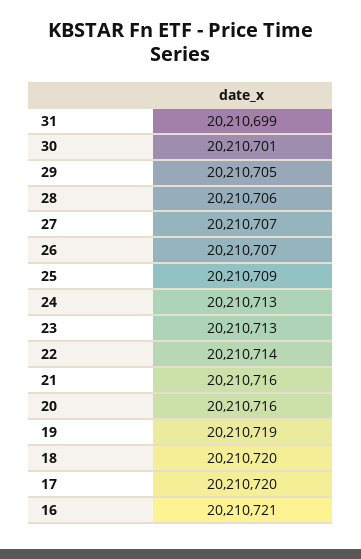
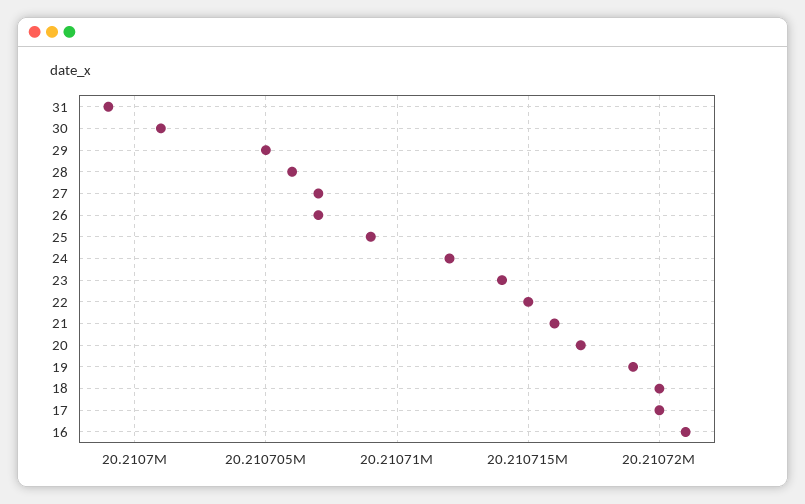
  {
    "31": 20210699,
    "30": 20210701,
    "29": 20210705,
    "28": 20210706,
    "27": 20210707,
    "26": 20210707,
    "25": 20210709,
-   "24": 20210713,
+   "24": 20210712,
-   "23": 20210713,
+   "23": 20210714,
-   "22": 20210714,
+   "22": 20210715,
    "21": 20210716,
-   "20": 20210716,
+   "20": 20210717,
    "19": 20210719,
    "18": 20210720,
    "17": 20210720,
    "16": 20210721
  }

